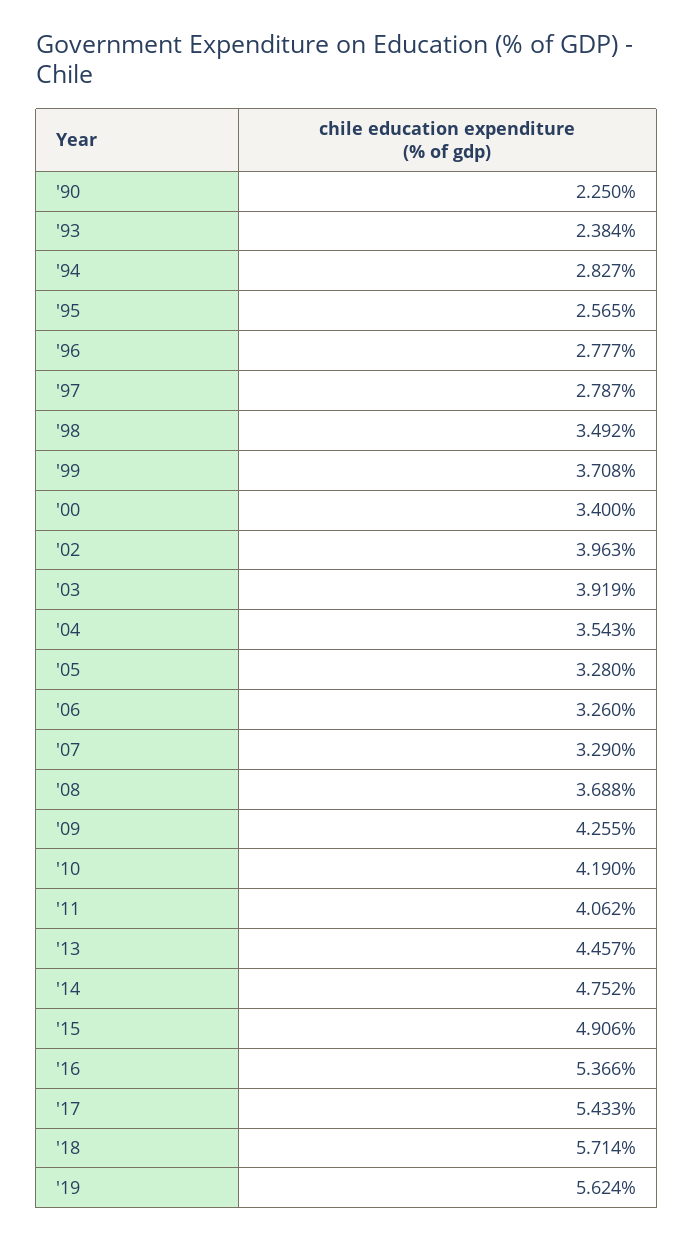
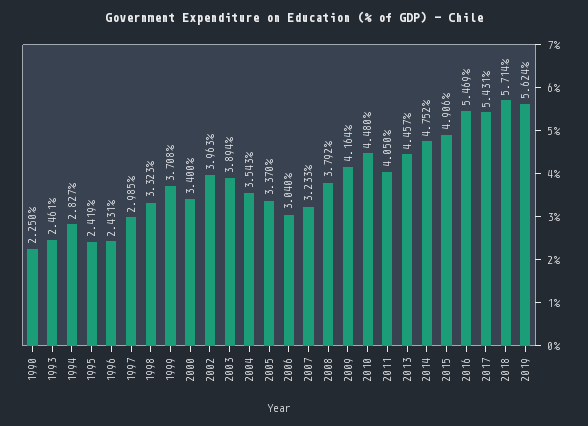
  {
    "'90": 2.25,
-   "'93": 2.384,
+   "'93": 2.461,
    "'94": 2.827,
-   "'95": 2.565,
+   "'95": 2.419,
-   "'96": 2.777,
+   "'96": 2.431,
-   "'97": 2.787,
+   "'97": 2.985,
-   "'98": 3.492,
+   "'98": 3.323,
    "'99": 3.708,
    "'00": 3.4,
    "'02": 3.963,
-   "'03": 3.919,
+   "'03": 3.894,
    "'04": 3.543,
-   "'05": 3.28,
+   "'05": 3.37,
-   "'06": 3.26,
+   "'06": 3.04,
-   "'07": 3.29,
+   "'07": 3.233,
-   "'08": 3.688,
+   "'08": 3.792,
-   "'09": 4.255,
+   "'09": 4.164,
-   "'10": 4.19,
+   "'10": 4.48,
-   "'11": 4.062,
+   "'11": 4.05,
    "'13": 4.457,
    "'14": 4.752,
    "'15": 4.906,
-   "'16": 5.366,
+   "'16": 5.469,
-   "'17": 5.433,
+   "'17": 5.431,
    "'18": 5.714,
    "'19": 5.624
  }

